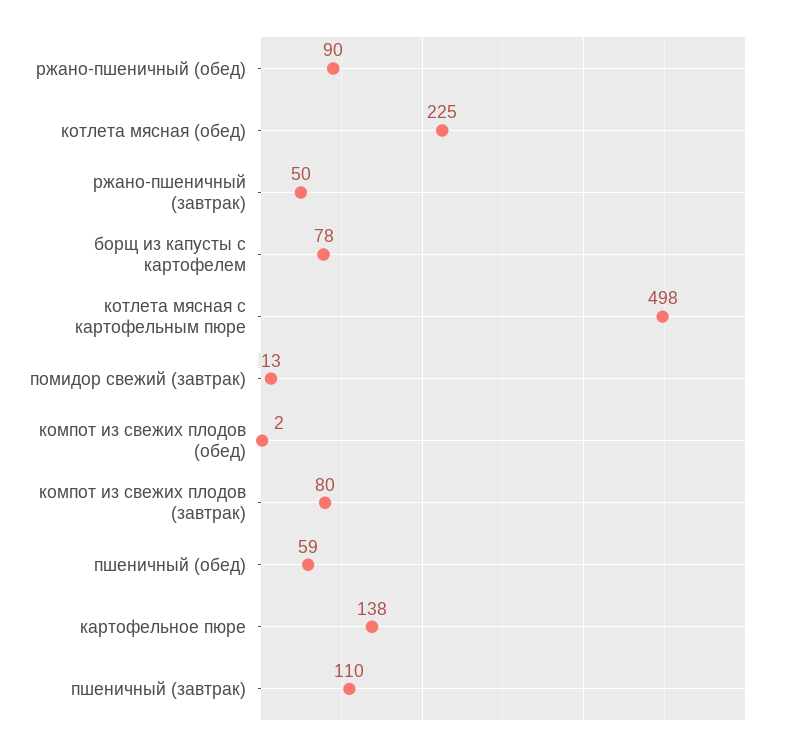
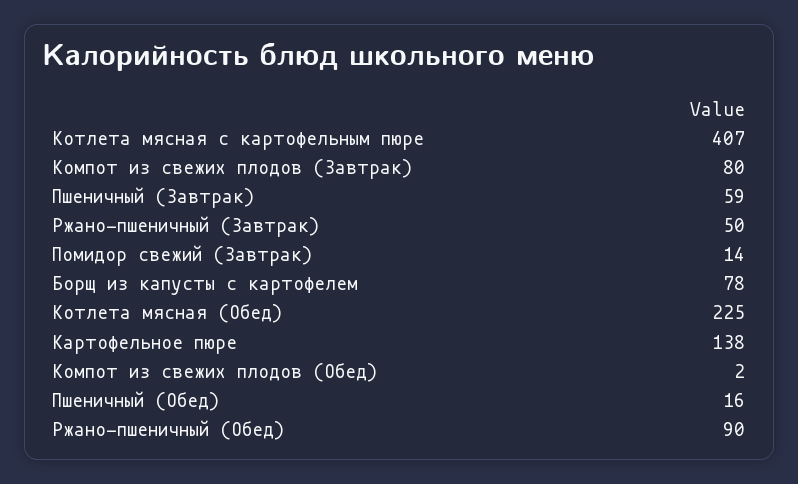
  {
    "ржано-пшеничный (обед)": 90,
    "котлета мясная (обед)": 225,
    "ржано-пшеничный (завтрак)": 50,
    "борщ из капусты с картофелем": 78,
-   "котлета мясная с картофельным пюре": 498,
+   "котлета мясная с картофельным пюре": 407,
-   "помидор свежий (завтрак)": 13,
+   "помидор свежий (завтрак)": 14,
    "компот из свежих плодов (обед)": 2,
    "компот из свежих плодов (завтрак)": 80,
-   "пшеничный (обед)": 59,
+   "пшеничный (обед)": 16,
    "картофельное пюре": 138,
-   "пшеничный (завтрак)": 110
+   "пшеничный (завтрак)": 59
  }

